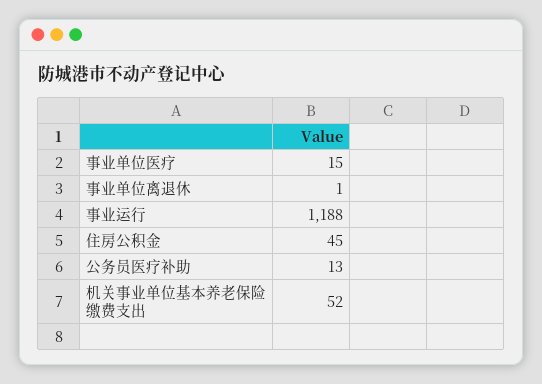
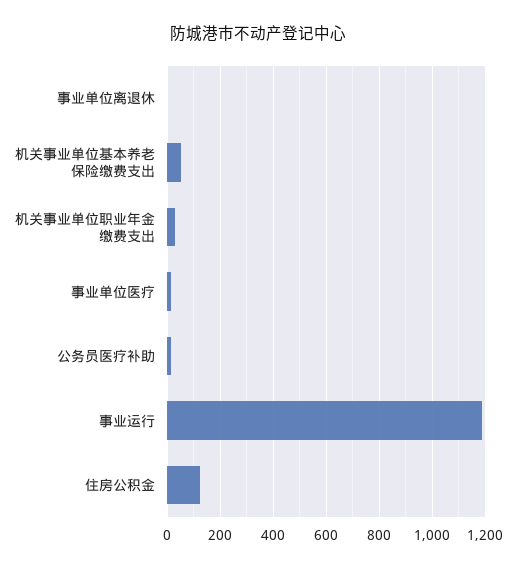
  {
    "事业单位医疗": 15,
    "事业单位离退休": 1,
    "事业运行": 1188,
-   "住房公积金": 45,
+   "住房公积金": 125,
    "公务员医疗补助": 13,
-   "机关事业单位基本养老保险缴费支出": 52
+   "机关事业单位基本养老保险缴费支出": 52,
+   "机关事业单位职业年金缴费支出": 25
  }

